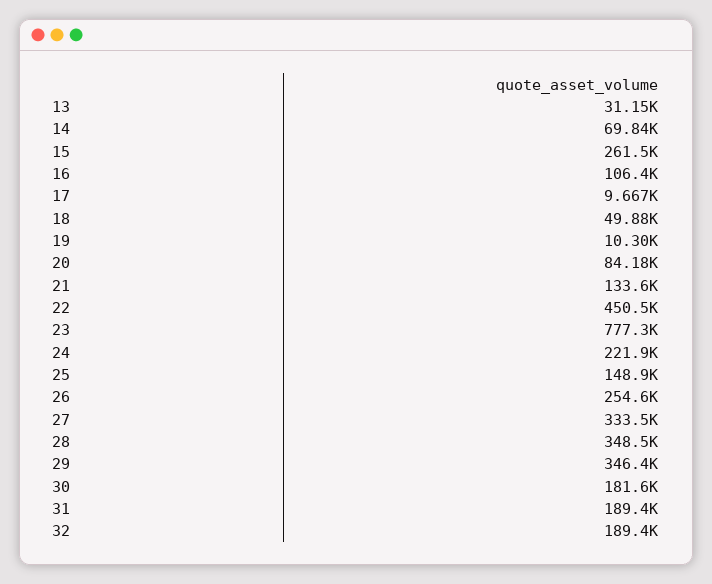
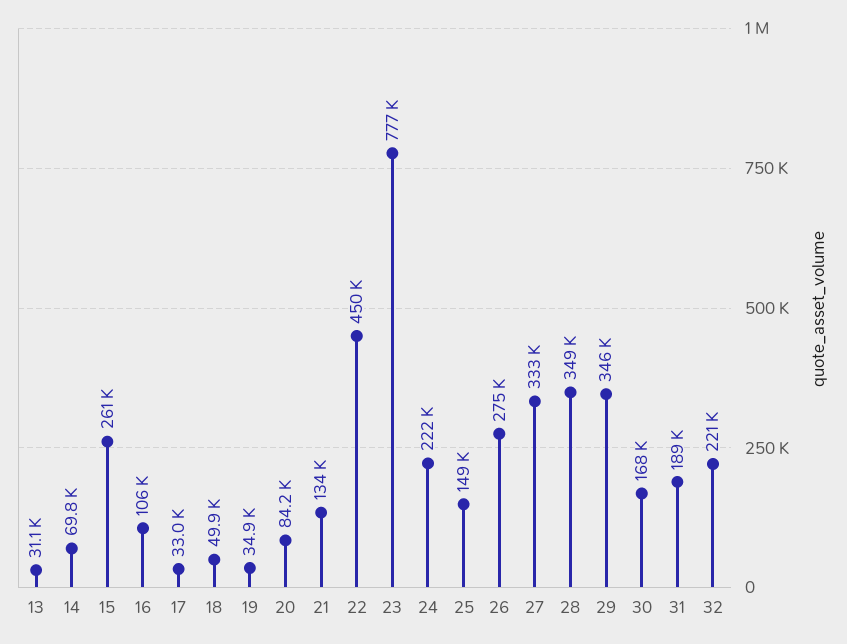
  {
    "13": 31150,
    "14": 69840,
    "15": 261500,
    "16": 106400,
-   "17": 9667,
+   "17": 33000,
    "18": 49880,
-   "19": 10300,
+   "19": 34900,
    "20": 84180,
    "21": 133600,
    "22": 450500,
    "23": 777300,
    "24": 221900,
    "25": 148900,
-   "26": 254600,
+   "26": 275000,
    "27": 333500,
    "28": 348500,
    "29": 346400,
-   "30": 181600,
+   "30": 168000,
    "31": 189400,
-   "32": 189400
+   "32": 221000
  }

